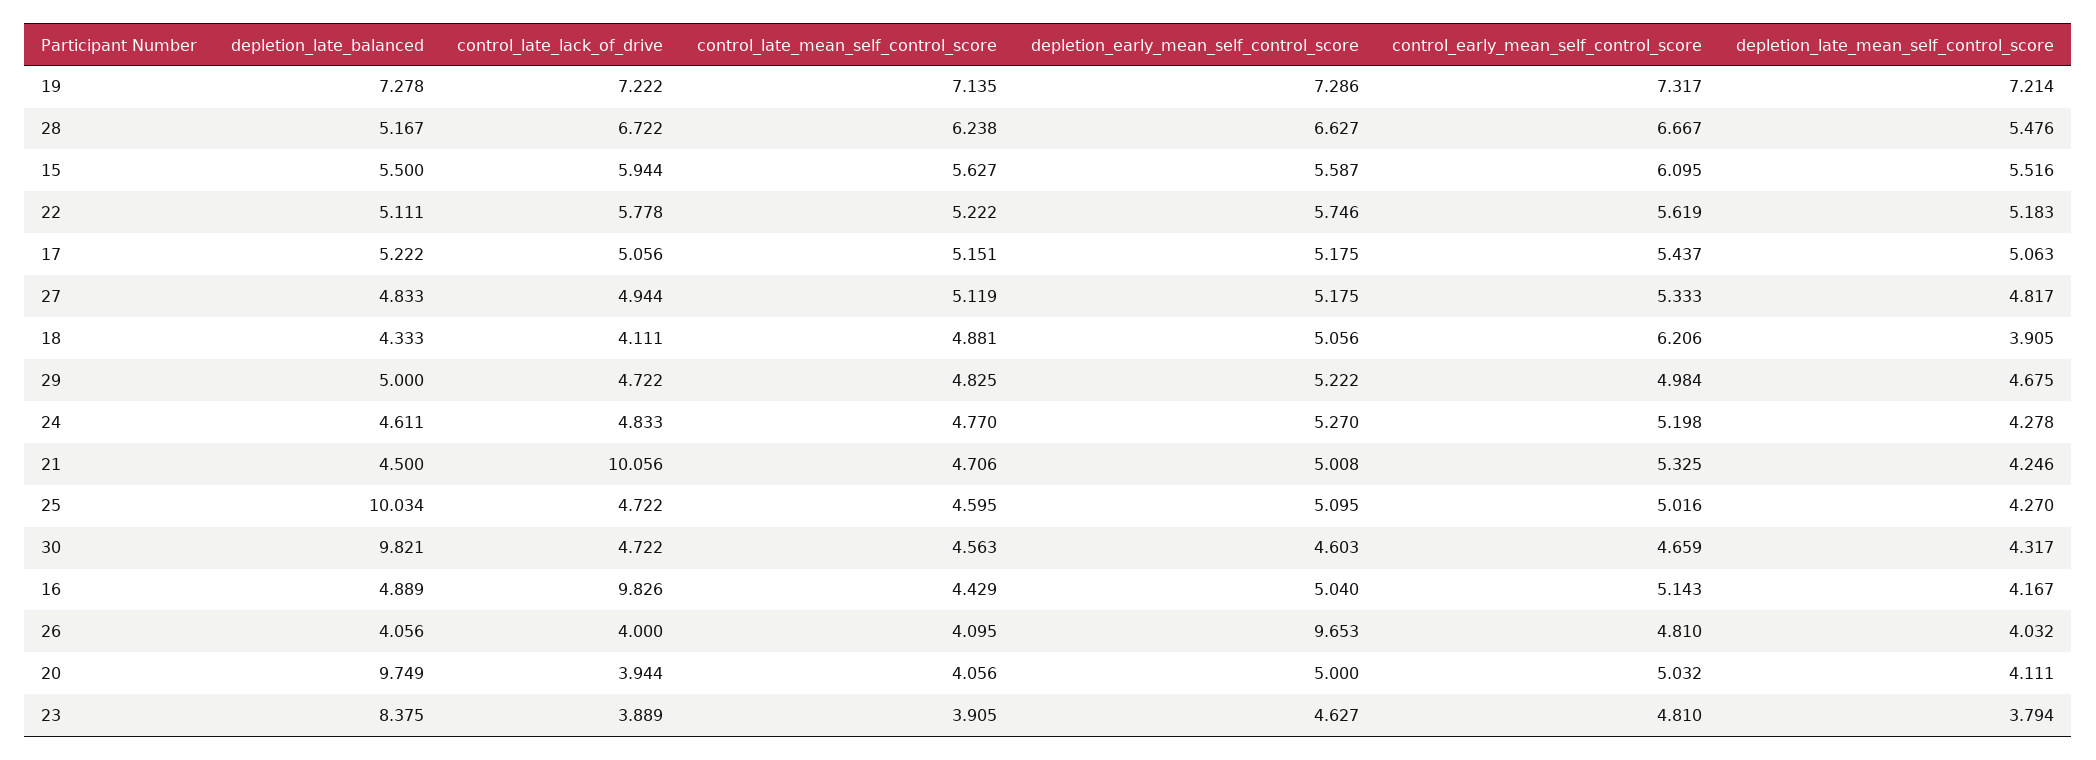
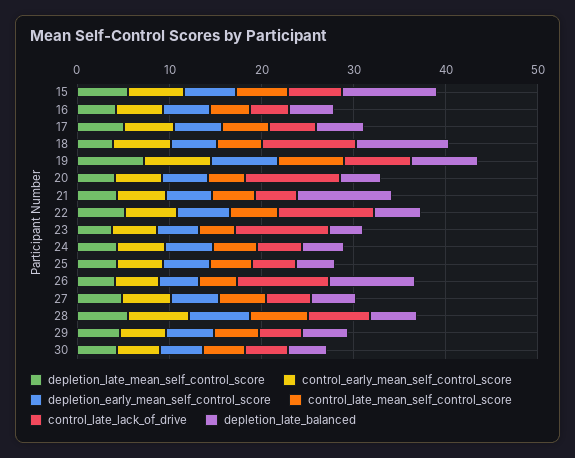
  {
    "depletion_late_balanced": {
      "19": 7.278,
      "28": 5.167,
-     "15": 5.5,
+     "15": 10,
      "22": 5.111,
      "17": 5.222,
      "27": 4.833,
-     "18": 4.333,
+     "18": 10,
      "29": 5,
      "24": 4.611,
-     "21": 4.5,
+     "21": 10,
-     "25": 10.034,
+     "25": 4,
-     "30": 9.821,
+     "30": 4,
      "16": 4.889,
-     "26": 4.056,
+     "26": 10,
-     "20": 9.749,
+     "20": 4,
-     "23": 8.375
+     "23": 4
    },
    "control_late_lack_of_drive": {
      "19": 7.222,
      "28": 6.722,
      "15": 5.944,
-     "22": 5.778,
+     "22": 10,
      "17": 5.056,
      "27": 4.944,
-     "18": 4.111,
+     "18": 10,
      "29": 4.722,
      "24": 4.833,
-     "21": 10.056,
+     "21": 4,
      "25": 4.722,
      "30": 4.722,
-     "16": 9.826,
+     "16": 4,
-     "26": 4,
+     "26": 10,
-     "20": 3.944,
+     "20": 10,
-     "23": 3.889
+     "23": 10
    },
    "control_late_mean_self_control_score": {
      "19": 7.135,
      "28": 6.238,
      "15": 5.627,
      "22": 5.222,
      "17": 5.151,
      "27": 5.119,
      "18": 4.881,
      "29": 4.825,
      "24": 4.77,
      "21": 4.706,
      "25": 4.595,
      "30": 4.563,
      "16": 4.429,
      "26": 4.095,
      "20": 4.056,
      "23": 3.905
    },
    "depletion_early_mean_self_control_score": {
      "19": 7.286,
      "28": 6.627,
      "15": 5.587,
      "22": 5.746,
      "17": 5.175,
      "27": 5.175,
      "18": 5.056,
      "29": 5.222,
      "24": 5.27,
      "21": 5.008,
      "25": 5.095,
      "30": 4.603,
      "16": 5.04,
-     "26": 9.653,
+     "26": 4,
      "20": 5,
      "23": 4.627
    },
    "control_early_mean_self_control_score": {
      "19": 7.317,
      "28": 6.667,
      "15": 6.095,
      "22": 5.619,
      "17": 5.437,
      "27": 5.333,
      "18": 6.206,
      "29": 4.984,
      "24": 5.198,
      "21": 5.325,
      "25": 5.016,
      "30": 4.659,
      "16": 5.143,
      "26": 4.81,
      "20": 5.032,
      "23": 4.81
    },
    "depletion_late_mean_self_control_score": {
      "19": 7.214,
      "28": 5.476,
      "15": 5.516,
      "22": 5.183,
      "17": 5.063,
      "27": 4.817,
      "18": 3.905,
      "29": 4.675,
      "24": 4.278,
      "21": 4.246,
      "25": 4.27,
      "30": 4.317,
      "16": 4.167,
      "26": 4.032,
      "20": 4.111,
      "23": 3.794
    }
  }

